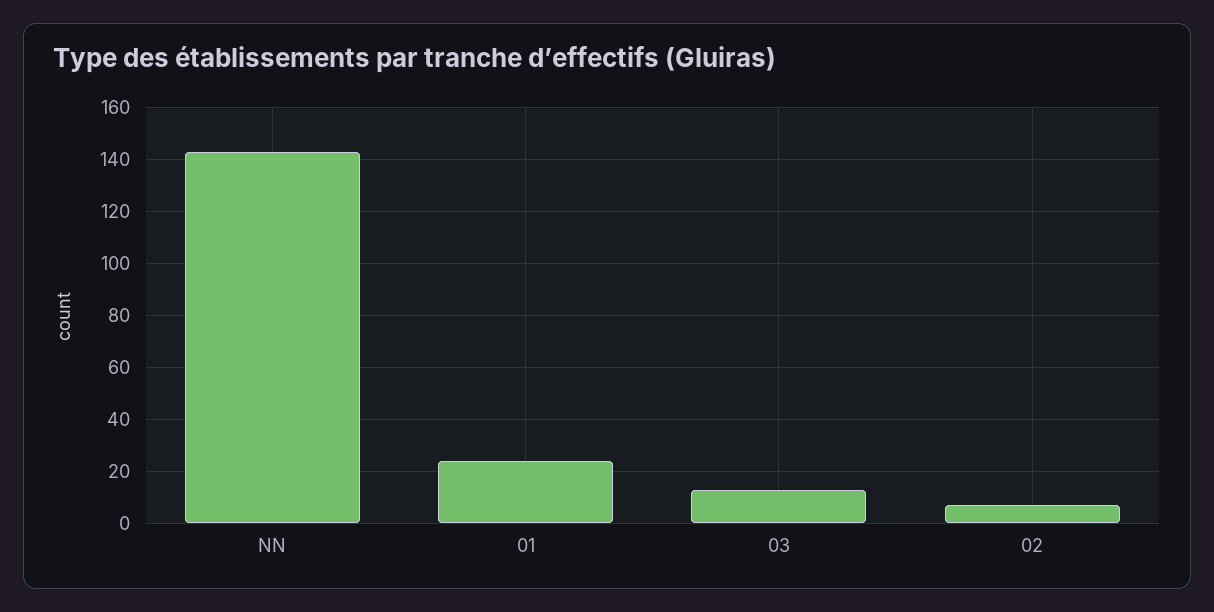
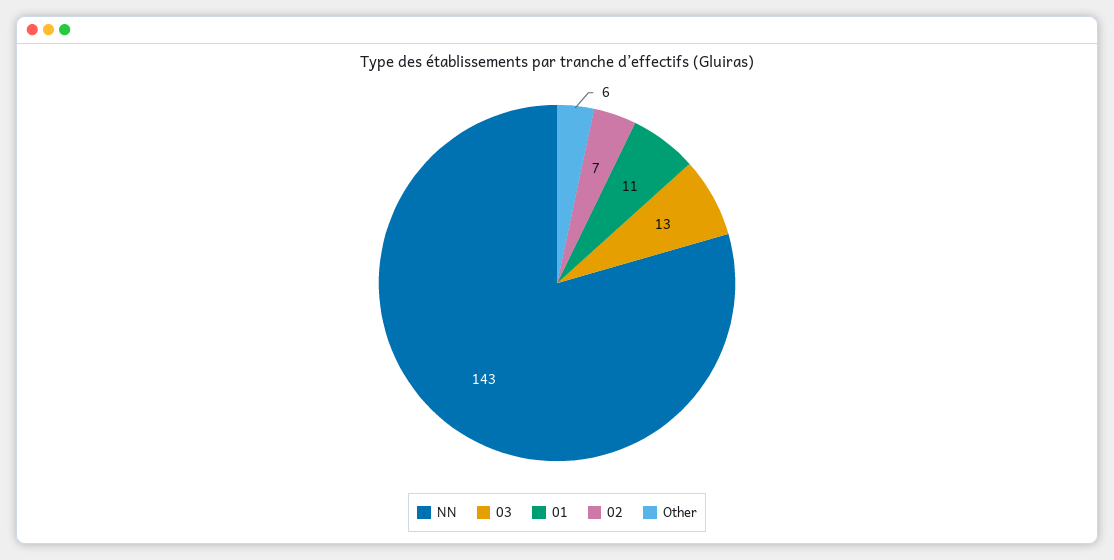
  {
    "NN": 143,
-   "01": 25,
+   "01": 11,
    "03": 13,
-   "02": 7
+   "02": 7,
+   "Other": 6
  }

